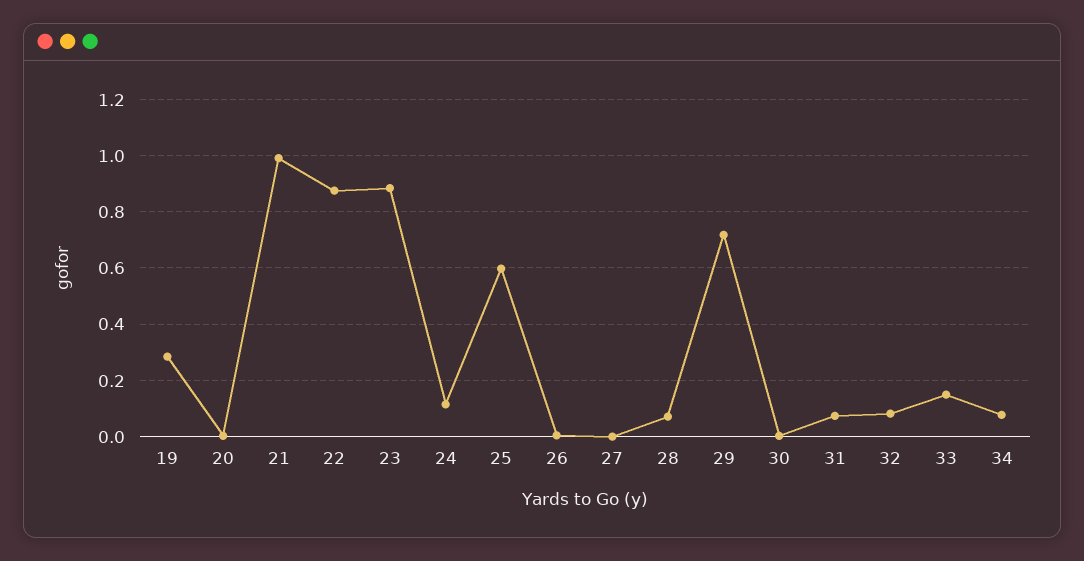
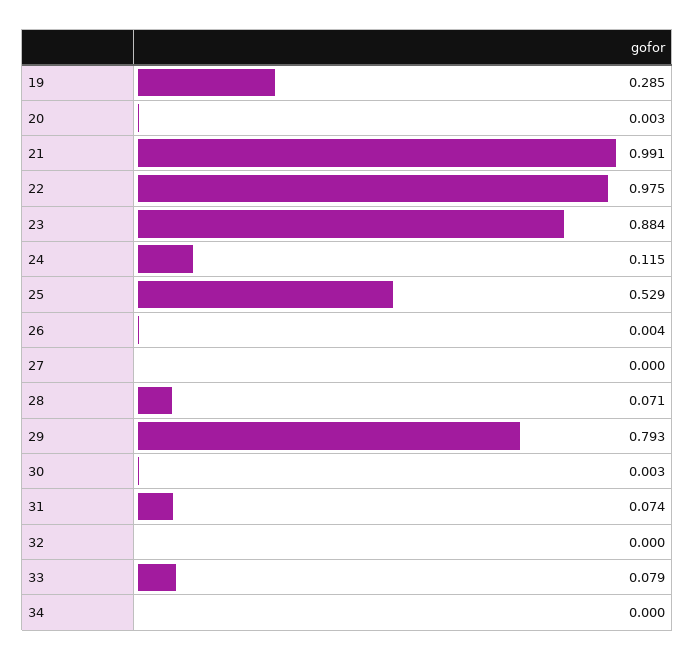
  {
    "19": 0.285,
    "20": 0.003,
    "21": 0.991,
-   "22": 0.875,
+   "22": 0.975,
    "23": 0.884,
    "24": 0.115,
-   "25": 0.6,
+   "25": 0.529,
    "26": 0.004,
    "27": 0,
    "28": 0.071,
-   "29": 0.725,
+   "29": 0.793,
    "30": 0.003,
    "31": 0.074,
-   "32": 0.075,
+   "32": 0,
-   "33": 0.15,
+   "33": 0.079,
-   "34": 0.075
+   "34": 0
  }

